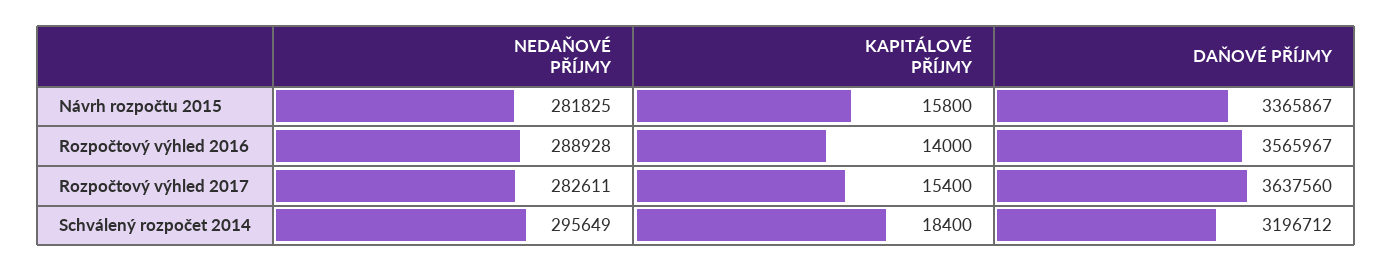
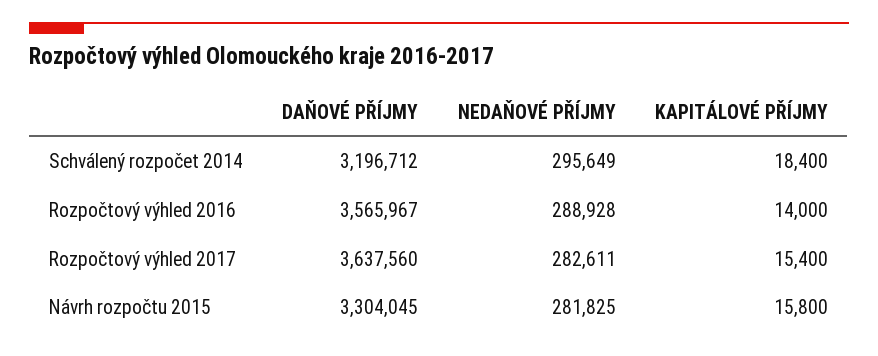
  {
    "NEDAŇOVÉ PŘÍJMY": {
      "Návrh rozpočtu 2015": 281825,
      "Rozpočtový výhled 2016": 288928,
      "Rozpočtový výhled 2017": 282611,
      "Schválený rozpočet 2014": 295649
    },
    "KAPITÁLOVÉ PŘÍJMY": {
      "Návrh rozpočtu 2015": 15800,
      "Rozpočtový výhled 2016": 14000,
      "Rozpočtový výhled 2017": 15400,
      "Schválený rozpočet 2014": 18400
    },
    "DAŇOVÉ PŘÍJMY": {
-     "Návrh rozpočtu 2015": 3365867,
+     "Návrh rozpočtu 2015": 3304045,
      "Rozpočtový výhled 2016": 3565967,
      "Rozpočtový výhled 2017": 3637560,
      "Schválený rozpočet 2014": 3196712
    }
  }

